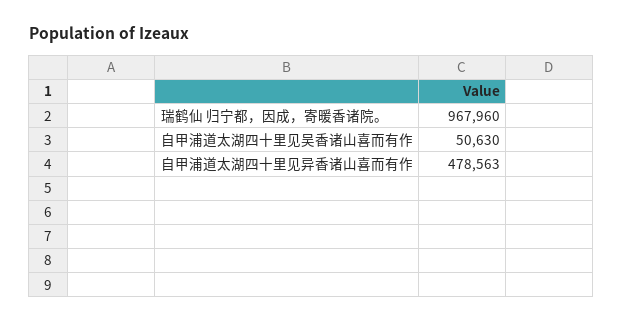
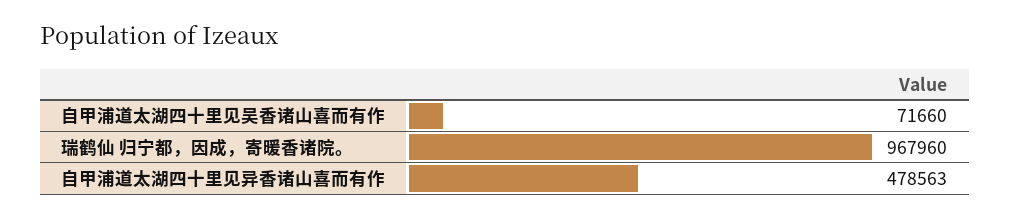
  {
    "瑞鹤仙 归宁都，因成，寄暖香诸院。": 967960,
-   "自甲浦道太湖四十里见吴香诸山喜而有作": 50630,
+   "自甲浦道太湖四十里见吴香诸山喜而有作": 71660,
    "自甲浦道太湖四十里见异香诸山喜而有作": 478563
  }

